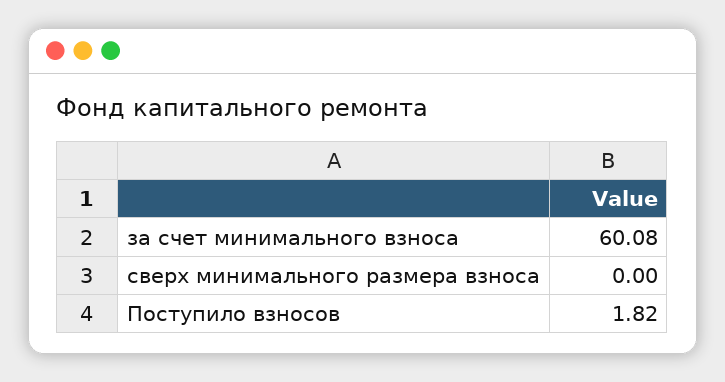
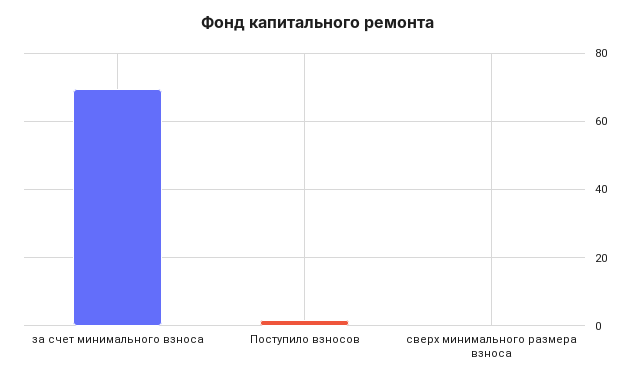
  {
-   "за счет минимального взноса": 60.08,
+   "за счет минимального взноса": 70,
    "сверх минимального размера взноса": 0,
    "Поступило взносов": 1.82
  }

